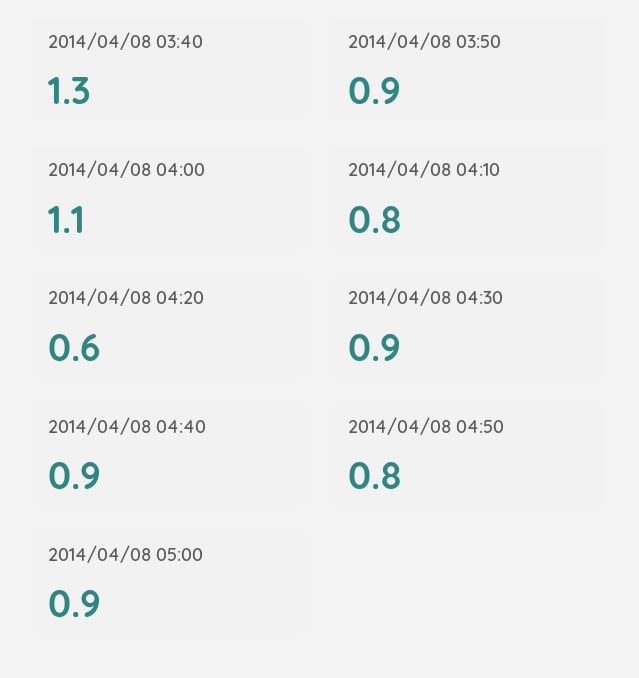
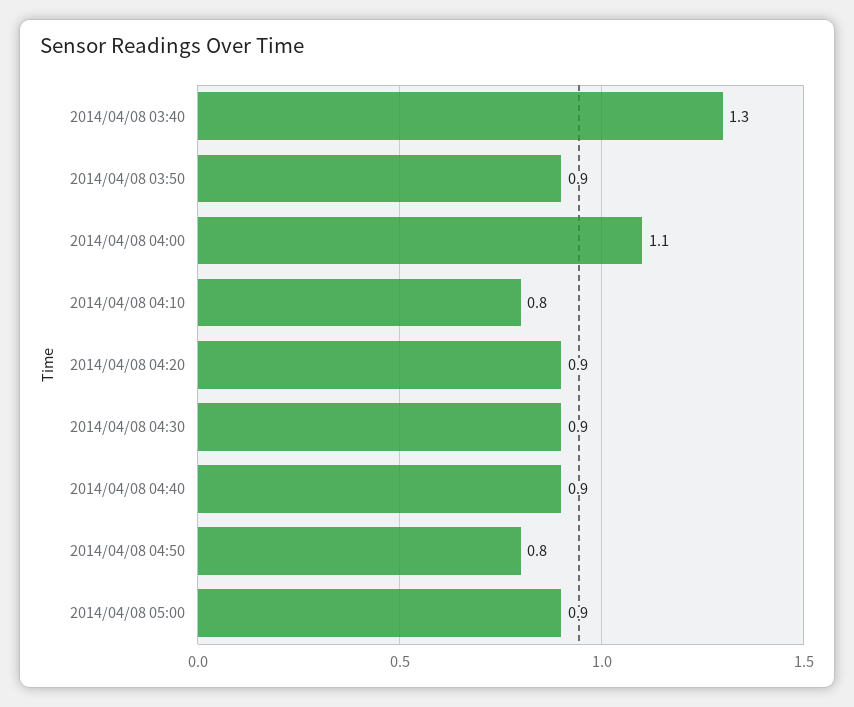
  {
    "2014/04/08 03:40": 1.3,
    "2014/04/08 03:50": 0.9,
    "2014/04/08 04:00": 1.1,
    "2014/04/08 04:10": 0.8,
-   "2014/04/08 04:20": 0.6,
+   "2014/04/08 04:20": 0.9,
    "2014/04/08 04:30": 0.9,
    "2014/04/08 04:40": 0.9,
    "2014/04/08 04:50": 0.8,
    "2014/04/08 05:00": 0.9
  }

